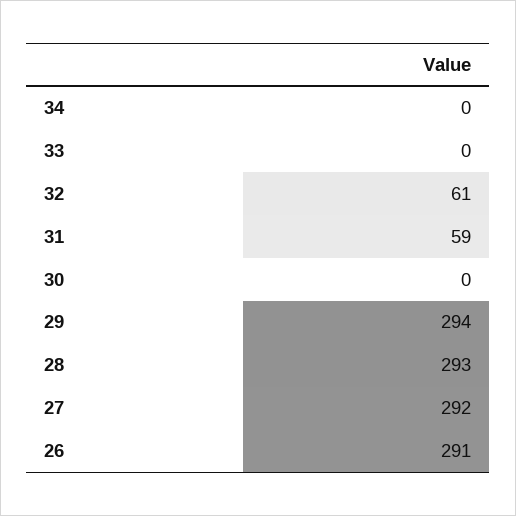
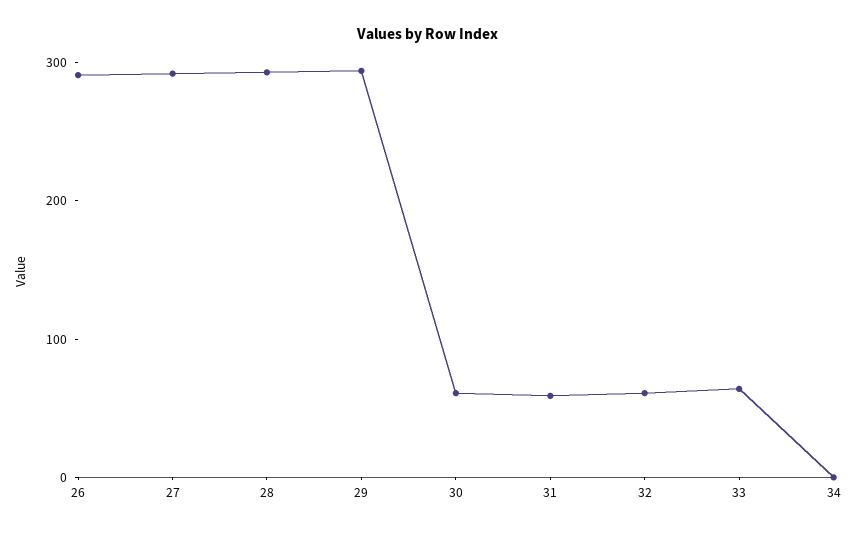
  {
    "34": 0,
-   "33": 0,
+   "33": 60,
    "32": 61,
    "31": 59,
-   "30": 0,
+   "30": 60,
    "29": 294,
    "28": 293,
    "27": 292,
    "26": 291
  }

